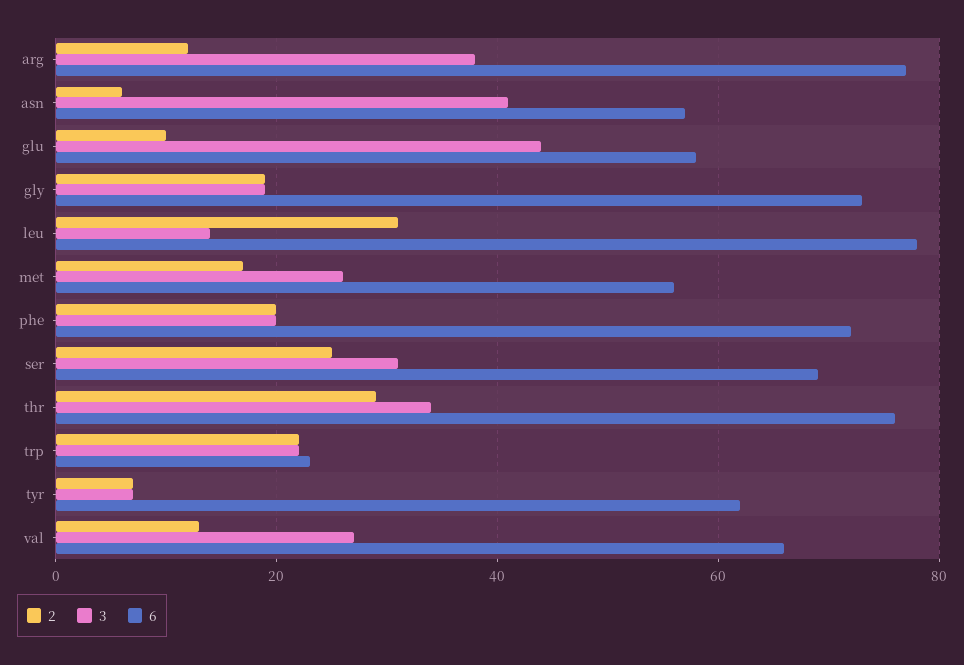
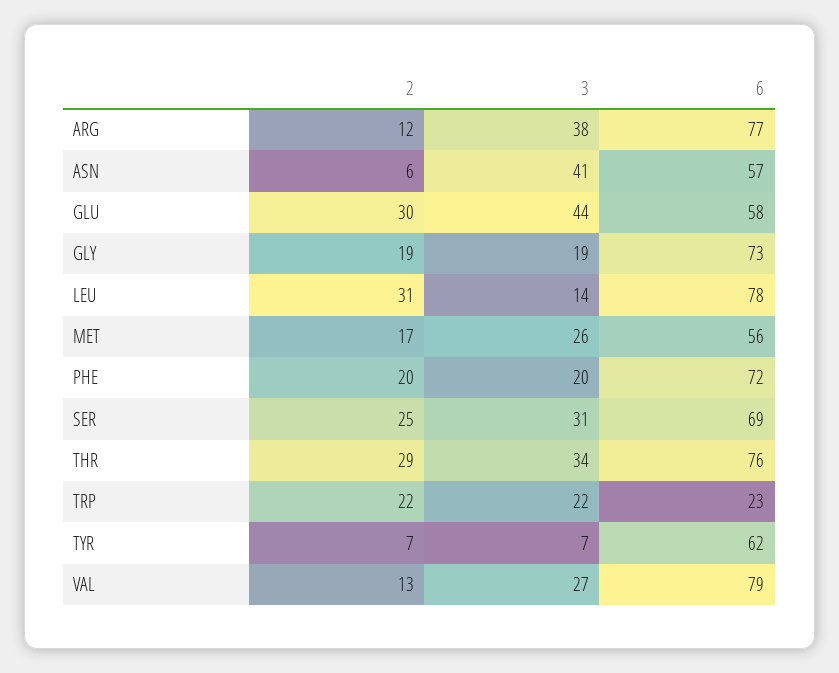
  {
    "2": {
      "arg": 12,
      "asn": 6,
-     "glu": 10,
+     "glu": 30,
      "gly": 19,
      "leu": 31,
      "met": 17,
      "phe": 20,
      "ser": 25,
      "thr": 29,
      "trp": 22,
      "tyr": 7,
      "val": 13
    },
    "3": {
      "arg": 38,
      "asn": 41,
      "glu": 44,
      "gly": 19,
      "leu": 14,
      "met": 26,
      "phe": 20,
      "ser": 31,
      "thr": 34,
      "trp": 22,
      "tyr": 7,
      "val": 27
    },
    "6": {
      "arg": 77,
      "asn": 57,
      "glu": 58,
      "gly": 73,
      "leu": 78,
      "met": 56,
      "phe": 72,
      "ser": 69,
      "thr": 76,
      "trp": 23,
      "tyr": 62,
-     "val": 65
+     "val": 79
    }
  }

